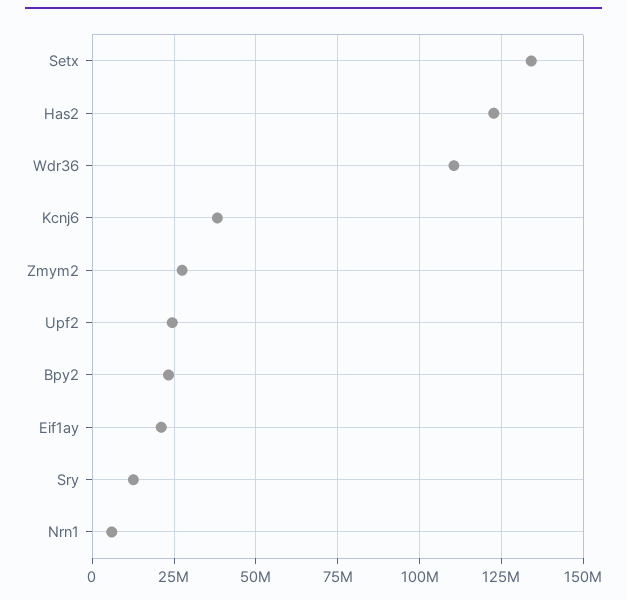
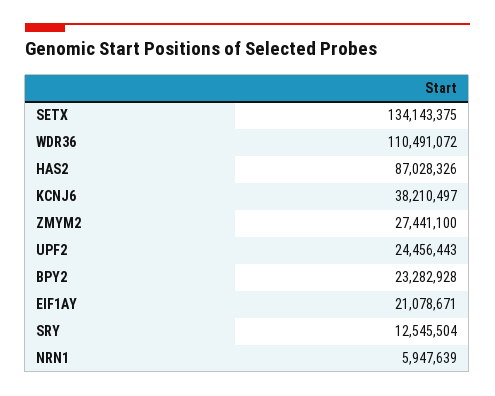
  {
    "Setx": 134143375,
-   "Has2": 122500000,
+   "Has2": 87028326,
    "Wdr36": 110491072,
    "Kcnj6": 38210497,
    "Zmym2": 27441100,
    "Upf2": 24456443,
    "Bpy2": 23282928,
    "Eif1ay": 21078671,
    "Sry": 12545504,
    "Nrn1": 5947639
  }

